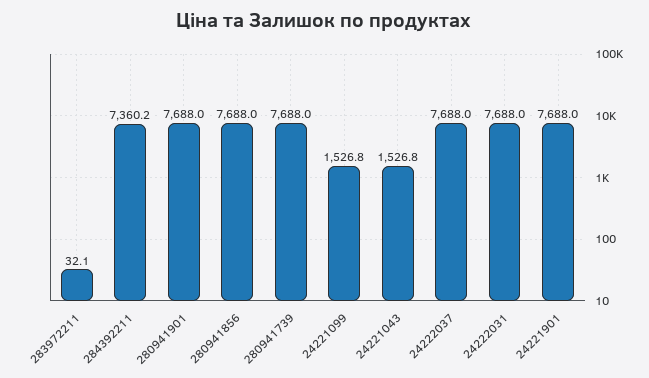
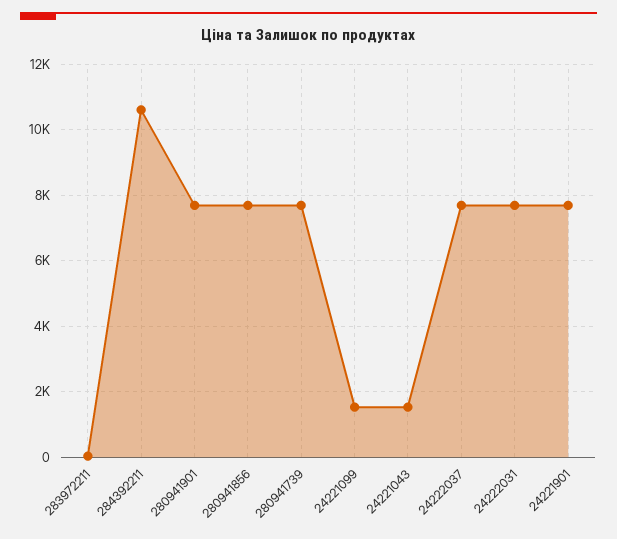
  {
    "283972211": 32.1,
-   "284392211": 7360.2,
+   "284392211": 10600,
    "280941901": 7688,
    "280941856": 7688,
    "280941739": 7688,
    "24221099": 1526.8,
    "24221043": 1526.8,
    "24222037": 7688,
    "24222031": 7688,
    "24221901": 7688
  }

